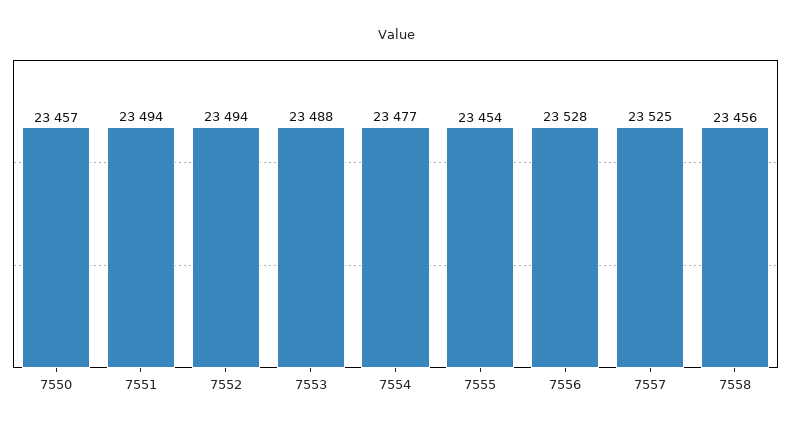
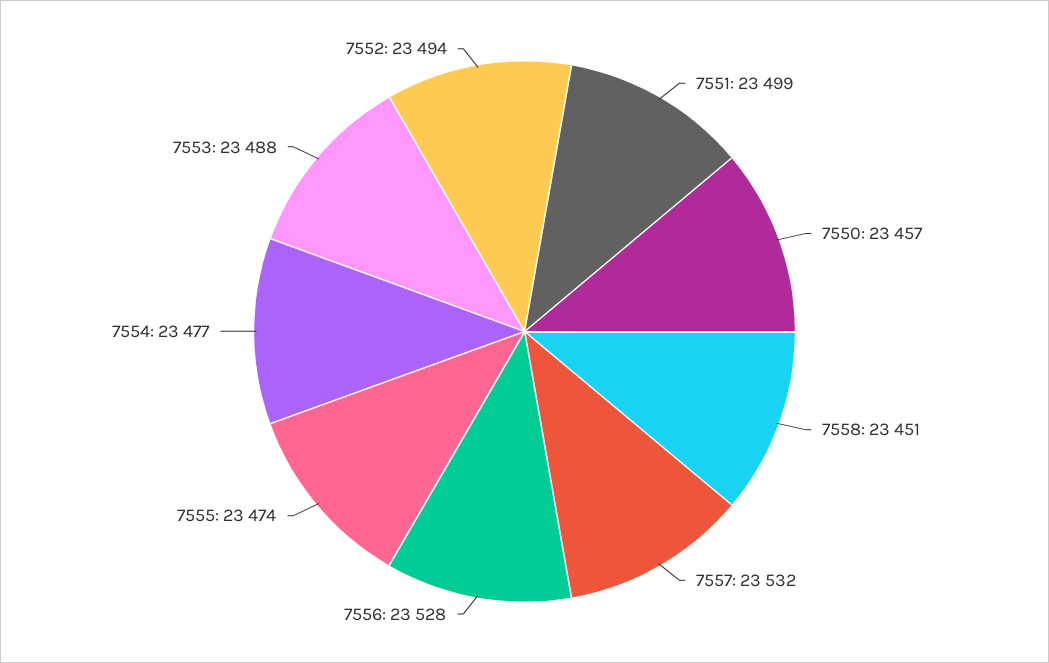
  {
    "7550": 23457,
-   "7551": 23494,
+   "7551": 23499,
    "7552": 23494,
    "7553": 23488,
    "7554": 23477,
-   "7555": 23454,
+   "7555": 23474,
    "7556": 23528,
-   "7557": 23525,
+   "7557": 23532,
-   "7558": 23456
+   "7558": 23451
  }

